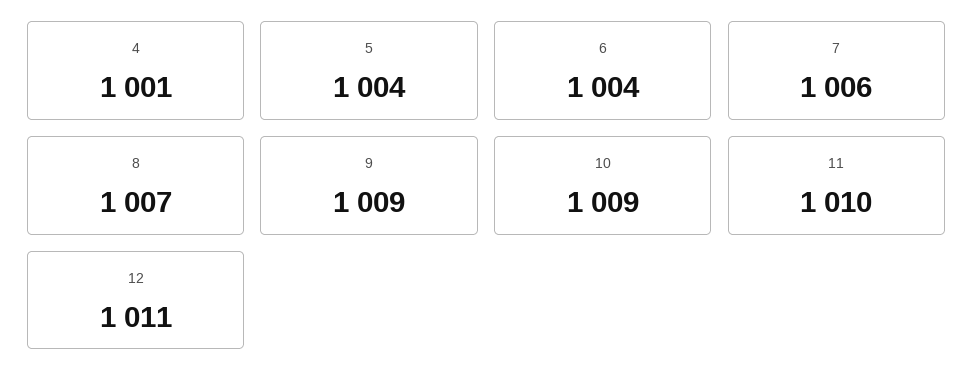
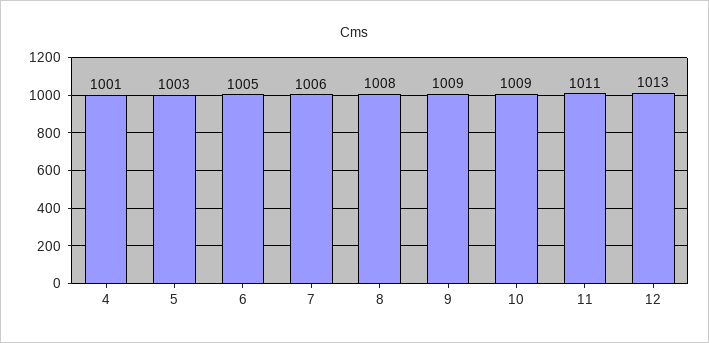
  {
    "4": 1001,
-   "5": 1004,
+   "5": 1003,
-   "6": 1004,
+   "6": 1005,
    "7": 1006,
-   "8": 1007,
+   "8": 1008,
    "9": 1009,
    "10": 1009,
-   "11": 1010,
+   "11": 1011,
-   "12": 1011
+   "12": 1013
  }

